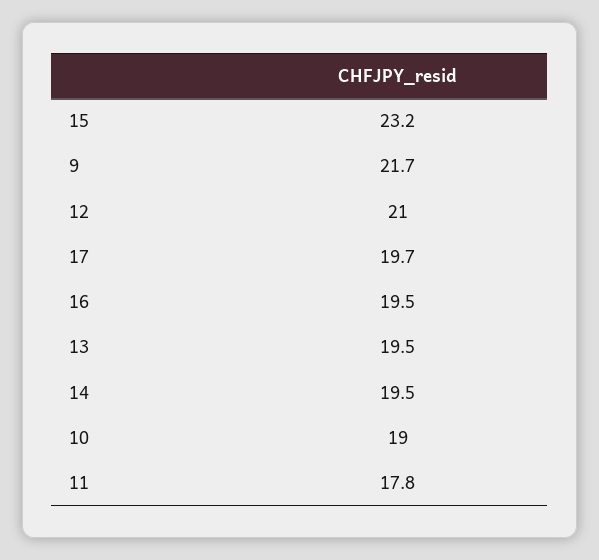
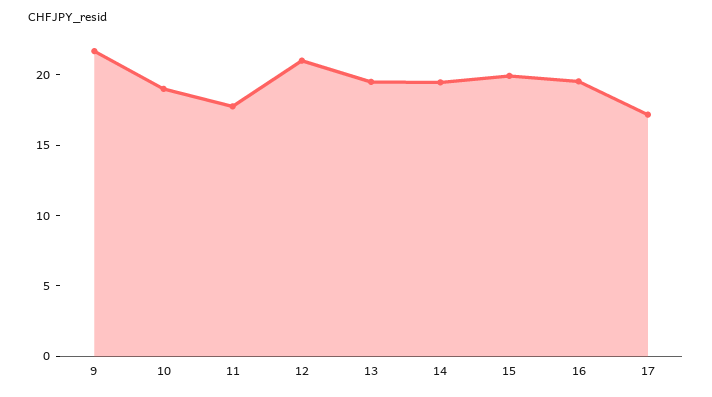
  {
-   "15": 23.2,
+   "15": 20,
    "9": 21.7,
    "12": 21,
-   "17": 19.7,
+   "17": 17,
    "16": 19.5,
    "13": 19.5,
    "14": 19.5,
    "10": 19,
    "11": 17.8
  }

